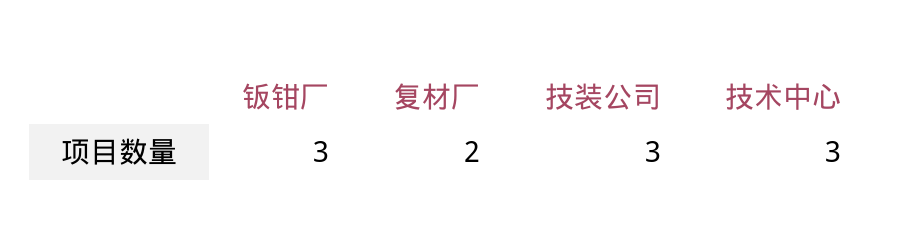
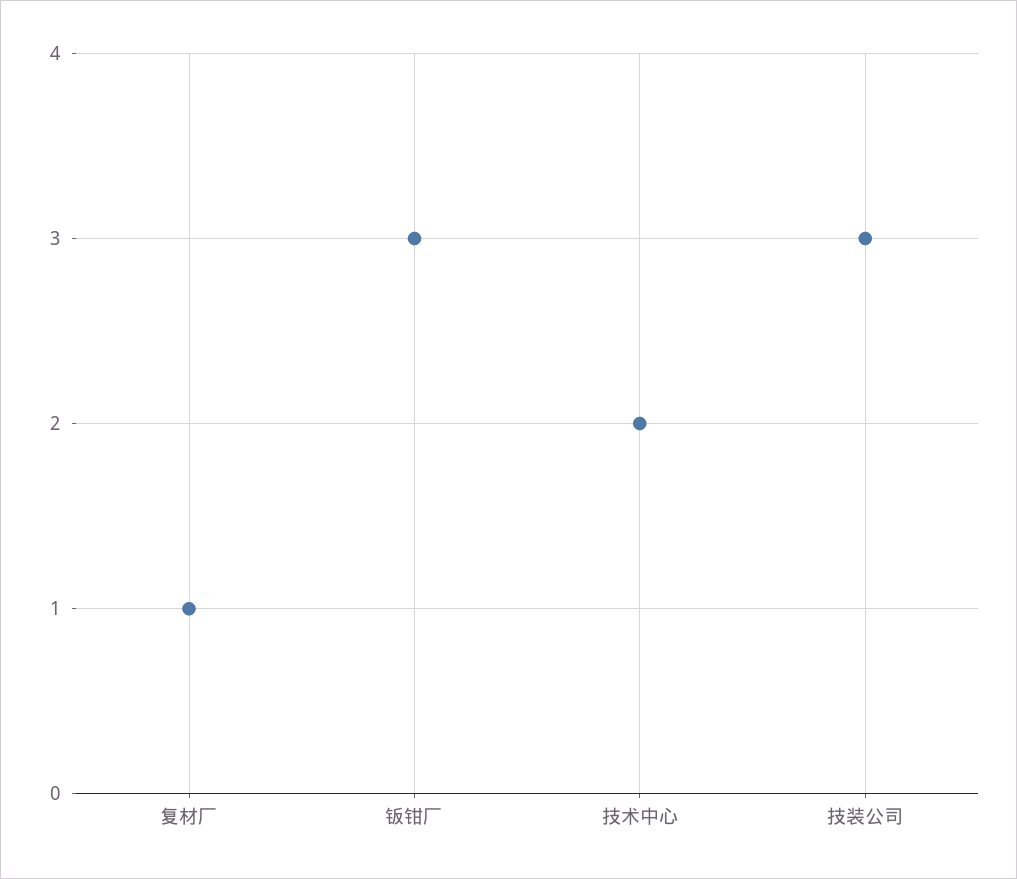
  {
    "钣钳厂": 3,
-   "复材厂": 2,
+   "复材厂": 1,
    "技装公司": 3,
-   "技术中心": 3
+   "技术中心": 2
  }

